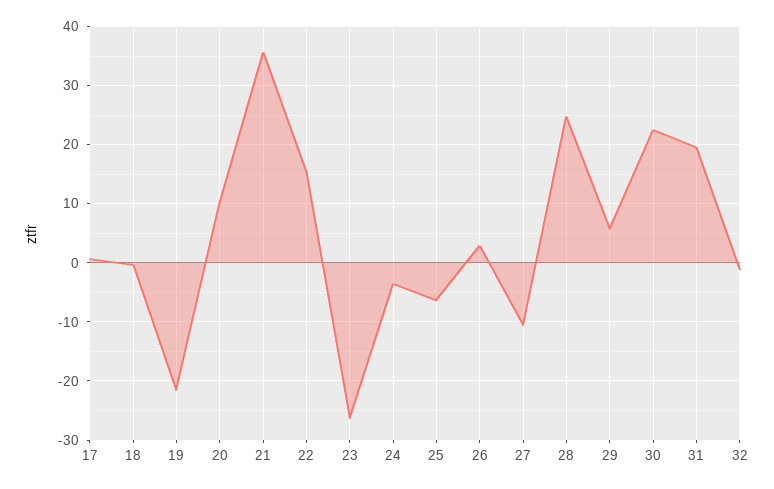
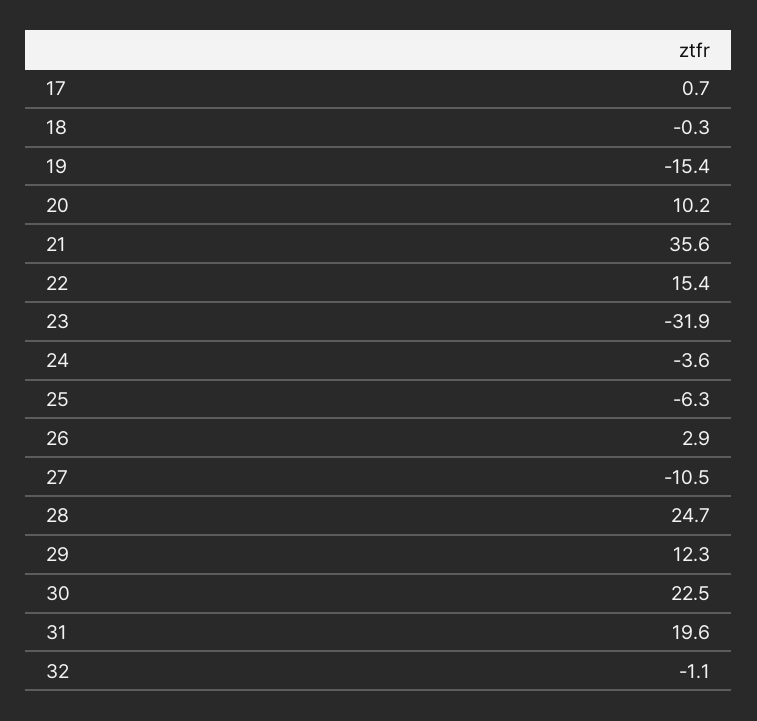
  {
    "17": 0.7,
    "18": -0.3,
-   "19": -22,
+   "19": -15.4,
    "20": 10.2,
    "21": 35.6,
    "22": 15.4,
-   "23": -26,
+   "23": -31.9,
    "24": -3.6,
    "25": -6.3,
    "26": 2.9,
    "27": -10.5,
    "28": 24.7,
-   "29": 6,
+   "29": 12.3,
    "30": 22.5,
    "31": 19.6,
    "32": -1.1
  }

